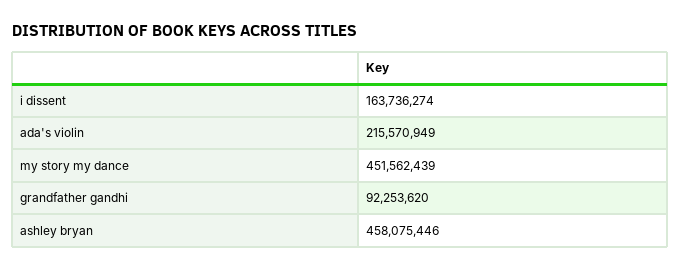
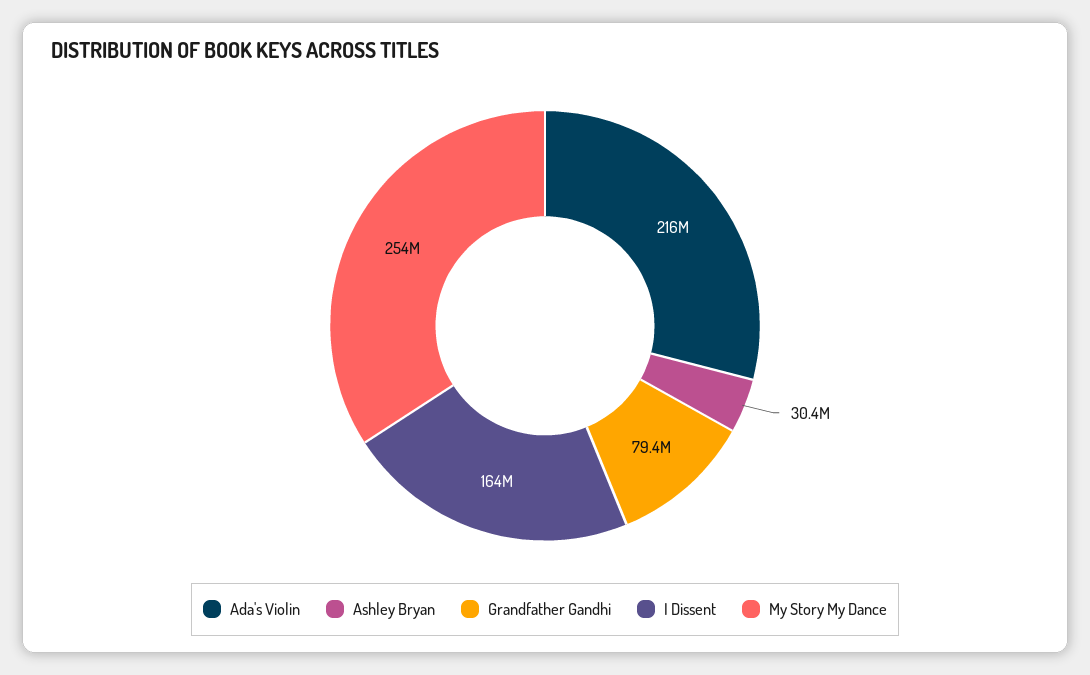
  {
    "i dissent": 163736274,
    "ada's violin": 215570949,
-   "my story my dance": 451562439,
+   "my story my dance": 254000000,
-   "grandfather gandhi": 92253620,
+   "grandfather gandhi": 79400000,
-   "ashley bryan": 458075446
+   "ashley bryan": 30400000
  }

